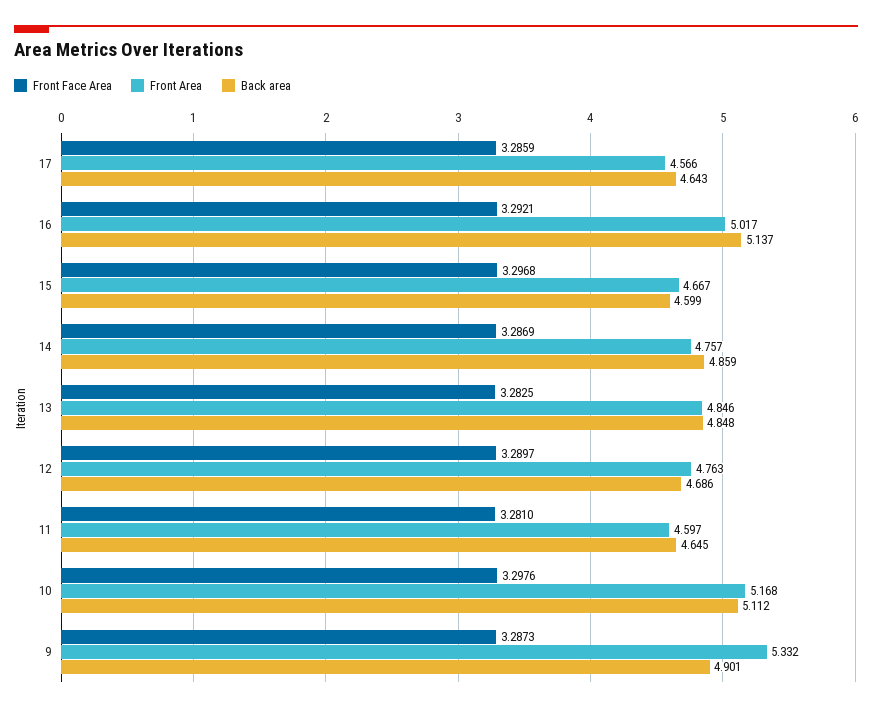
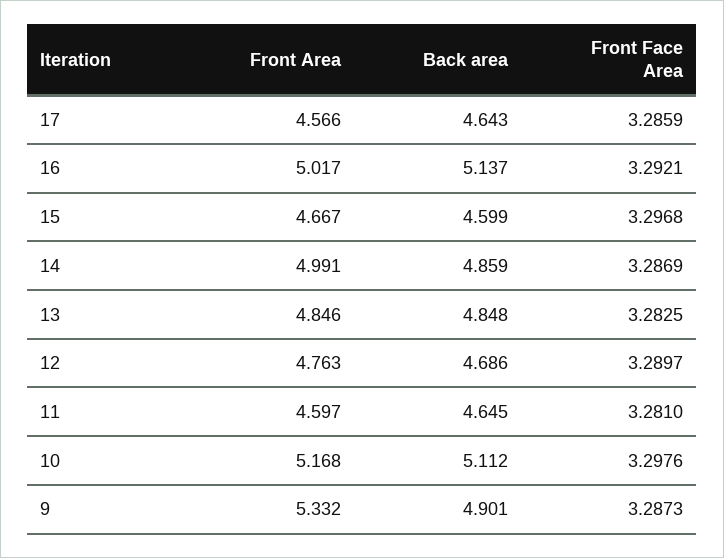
  {
    "Front Face Area": {
      "17": 3.2859,
      "16": 3.2921,
      "15": 3.2968,
      "14": 3.2869,
      "13": 3.2825,
      "12": 3.2897,
      "11": 3.281,
      "10": 3.2976,
      "9": 3.2873
    },
    "Front Area": {
      "17": 4.566,
      "16": 5.017,
      "15": 4.667,
-     "14": 4.757,
+     "14": 4.991,
      "13": 4.846,
      "12": 4.763,
      "11": 4.597,
      "10": 5.168,
      "9": 5.332
    },
    "Back area": {
      "17": 4.643,
      "16": 5.137,
      "15": 4.599,
      "14": 4.859,
      "13": 4.848,
      "12": 4.686,
      "11": 4.645,
      "10": 5.112,
      "9": 4.901
    }
  }

